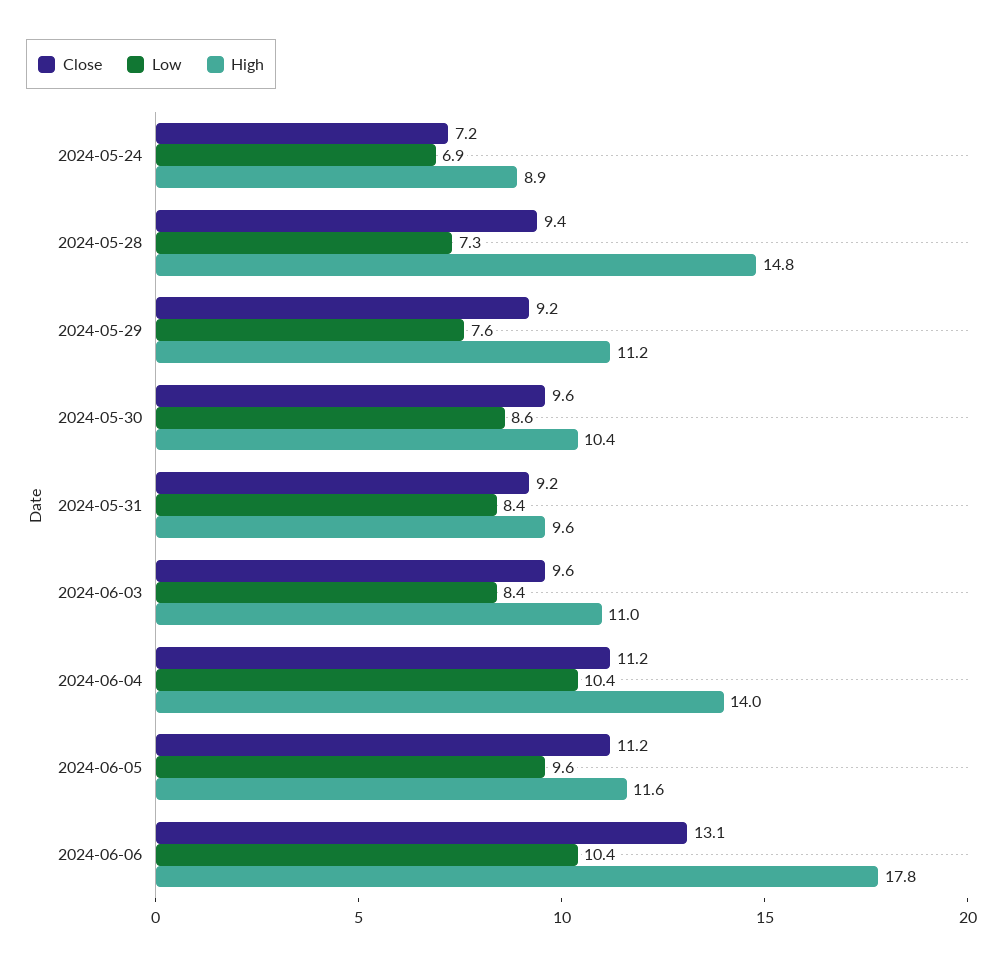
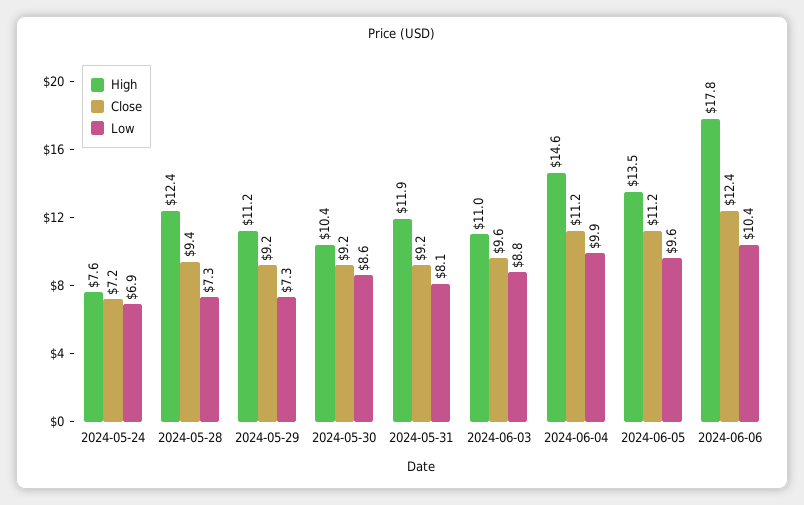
  {
    "Close": {
      "2024-05-24": 7.2,
      "2024-05-28": 9.4,
      "2024-05-29": 9.2,
-     "2024-05-30": 9.6,
+     "2024-05-30": 9.2,
      "2024-05-31": 9.2,
      "2024-06-03": 9.6,
      "2024-06-04": 11.2,
      "2024-06-05": 11.2,
-     "2024-06-06": 13.1
+     "2024-06-06": 12.4
    },
    "Low": {
      "2024-05-24": 6.9,
      "2024-05-28": 7.3,
-     "2024-05-29": 7.6,
+     "2024-05-29": 7.3,
      "2024-05-30": 8.6,
-     "2024-05-31": 8.4,
+     "2024-05-31": 8.1,
-     "2024-06-03": 8.4,
+     "2024-06-03": 8.8,
-     "2024-06-04": 10.4,
+     "2024-06-04": 9.9,
      "2024-06-05": 9.6,
      "2024-06-06": 10.4
    },
    "High": {
-     "2024-05-24": 8.9,
+     "2024-05-24": 7.6,
-     "2024-05-28": 14.8,
+     "2024-05-28": 12.4,
      "2024-05-29": 11.2,
      "2024-05-30": 10.4,
-     "2024-05-31": 9.6,
+     "2024-05-31": 11.9,
      "2024-06-03": 11,
-     "2024-06-04": 14,
+     "2024-06-04": 14.6,
-     "2024-06-05": 11.6,
+     "2024-06-05": 13.5,
      "2024-06-06": 17.8
    }
  }

